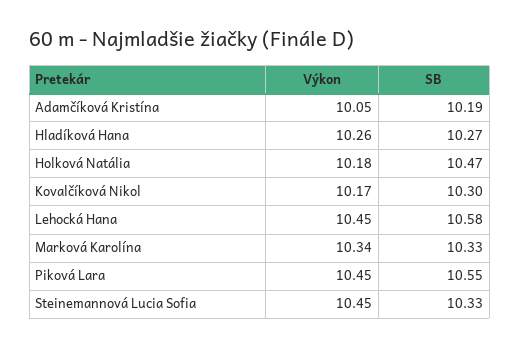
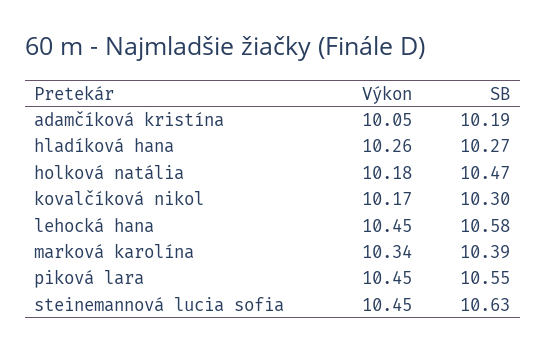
  {
    "Výkon": {
      "Adamčíková Kristína": 10.05,
      "Hladíková Hana": 10.26,
      "Holková Natália": 10.18,
      "Kovalčíková Nikol": 10.17,
      "Lehocká Hana": 10.45,
      "Marková Karolína": 10.34,
      "Piková Lara": 10.45,
      "Steinemannová Lucia Sofia": 10.45
    },
    "SB": {
      "Adamčíková Kristína": 10.19,
      "Hladíková Hana": 10.27,
      "Holková Natália": 10.47,
      "Kovalčíková Nikol": 10.3,
      "Lehocká Hana": 10.58,
-     "Marková Karolína": 10.33,
+     "Marková Karolína": 10.39,
      "Piková Lara": 10.55,
-     "Steinemannová Lucia Sofia": 10.33
+     "Steinemannová Lucia Sofia": 10.63
    }
  }

